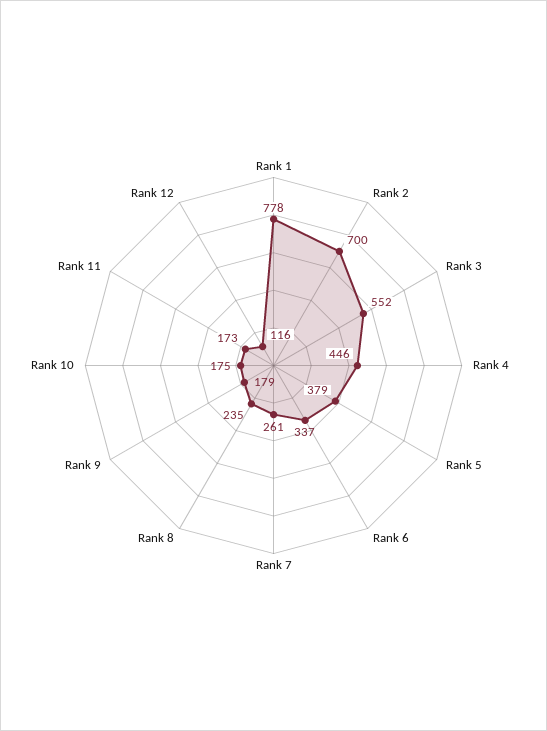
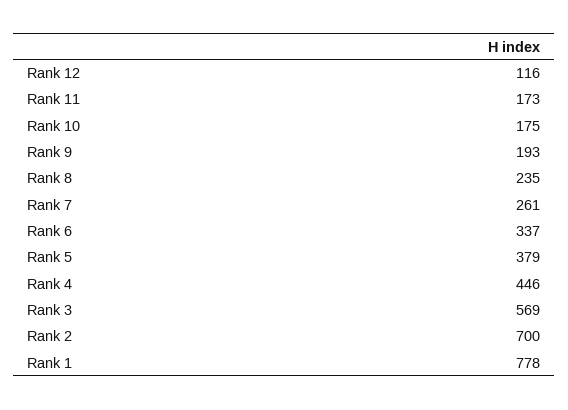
  {
    "Rank 1": 778,
    "Rank 2": 700,
-   "Rank 3": 552,
+   "Rank 3": 569,
    "Rank 4": 446,
    "Rank 5": 379,
    "Rank 6": 337,
    "Rank 7": 261,
    "Rank 8": 235,
-   "Rank 9": 179,
+   "Rank 9": 193,
    "Rank 10": 175,
    "Rank 11": 173,
    "Rank 12": 116
  }

